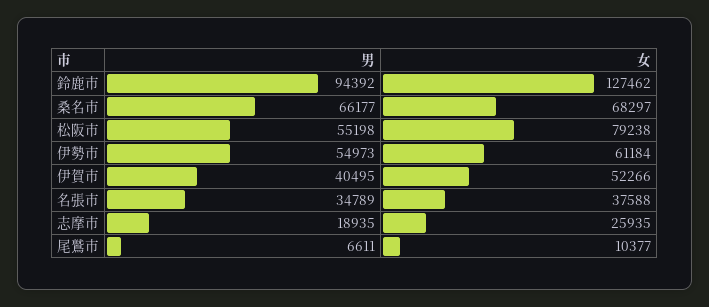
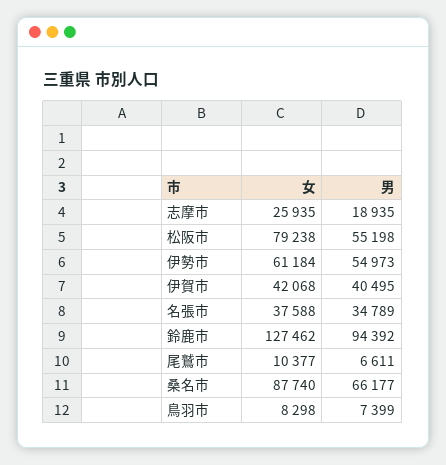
  {
    "男": {
      "鈴鹿市": 94392,
      "桑名市": 66177,
      "松阪市": 55198,
      "伊勢市": 54973,
      "伊賀市": 40495,
      "名張市": 34789,
      "志摩市": 18935,
-     "尾鷲市": 6611
+     "尾鷲市": 6611,
+     "鳥羽市": 7399
    },
    "女": {
      "鈴鹿市": 127462,
-     "桑名市": 68297,
+     "桑名市": 87740,
      "松阪市": 79238,
      "伊勢市": 61184,
-     "伊賀市": 52266,
+     "伊賀市": 42068,
      "名張市": 37588,
      "志摩市": 25935,
-     "尾鷲市": 10377
+     "尾鷲市": 10377,
+     "鳥羽市": 8298
    }
  }

